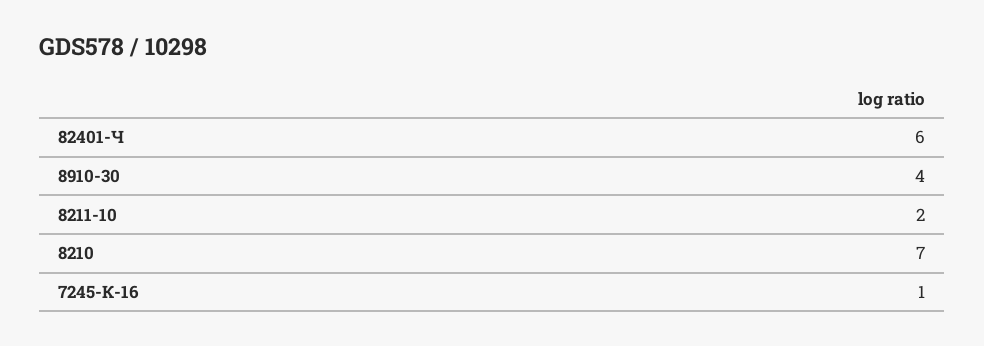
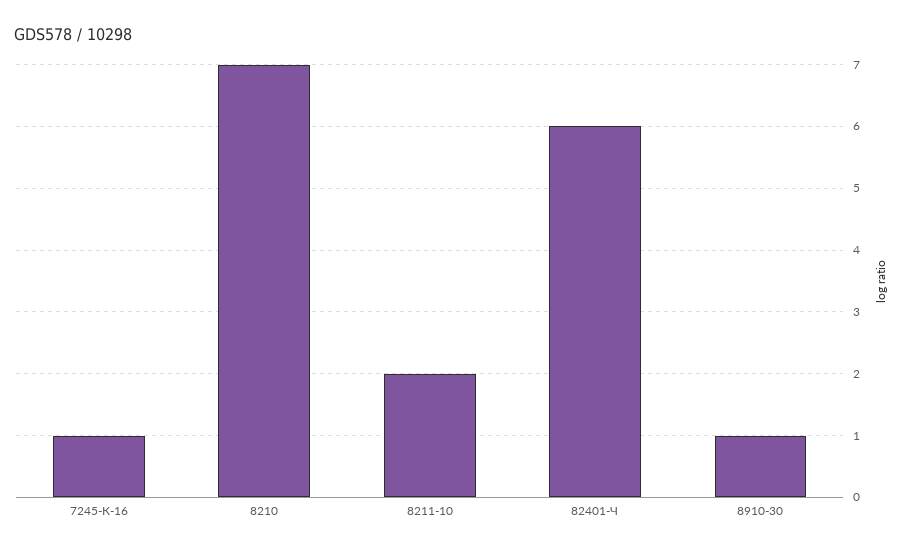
  {
    "82401-Ч": 6,
-   "8910-30": 4,
+   "8910-30": 1,
    "8211-10": 2,
    "8210": 7,
    "7245-К-16": 1
  }

